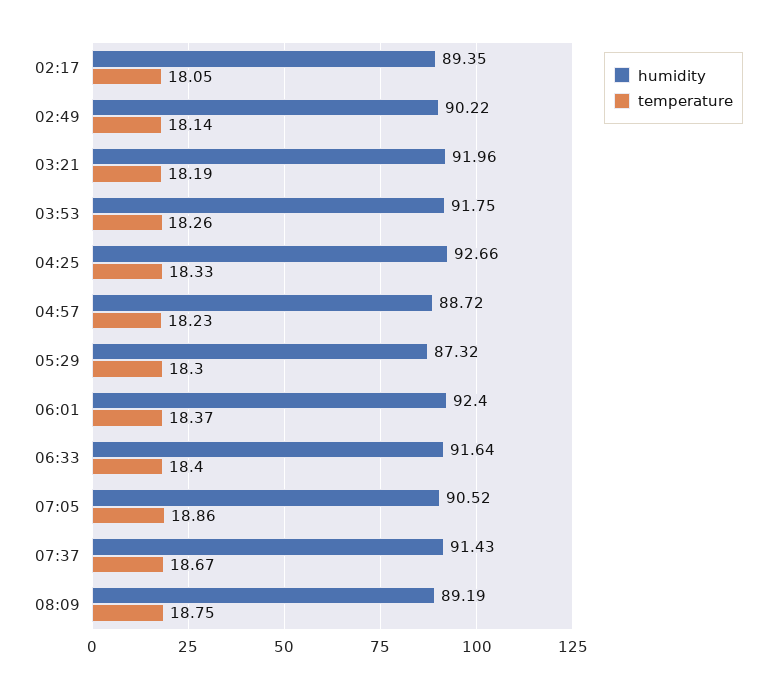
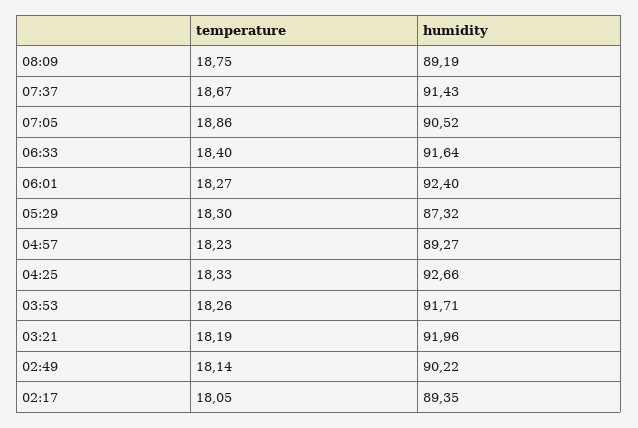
  {
    "humidity": {
      "02:17": 89.35,
      "02:49": 90.22,
      "03:21": 91.96,
-     "03:53": 91.75,
+     "03:53": 91.71,
      "04:25": 92.66,
-     "04:57": 88.72,
+     "04:57": 89.27,
      "05:29": 87.32,
      "06:01": 92.4,
      "06:33": 91.64,
      "07:05": 90.52,
      "07:37": 91.43,
      "08:09": 89.19
    },
    "temperature": {
      "02:17": 18.05,
      "02:49": 18.14,
      "03:21": 18.19,
      "03:53": 18.26,
      "04:25": 18.33,
      "04:57": 18.23,
      "05:29": 18.3,
-     "06:01": 18.37,
+     "06:01": 18.27,
      "06:33": 18.4,
      "07:05": 18.86,
      "07:37": 18.67,
      "08:09": 18.75
    }
  }

